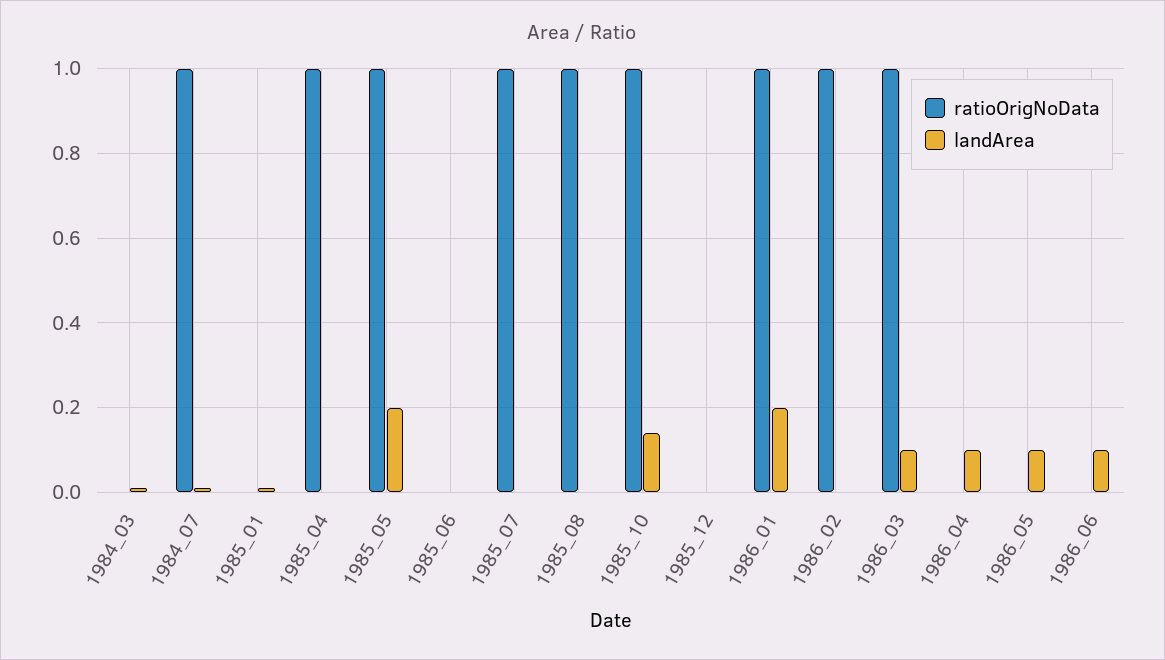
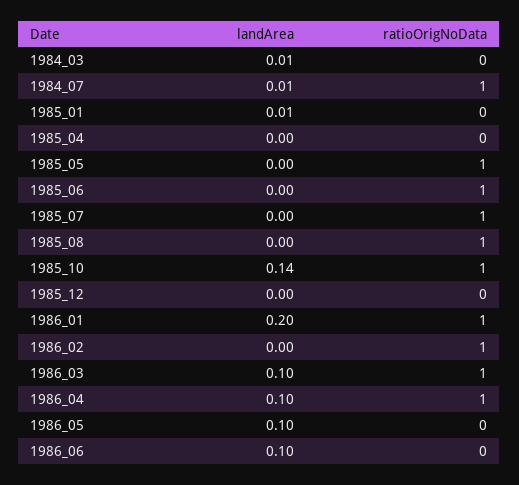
  {
    "ratioOrigNoData": {
      "1984_03": 0,
      "1984_07": 1,
      "1985_01": 0,
-     "1985_04": 1,
+     "1985_04": 0,
      "1985_05": 1,
-     "1985_06": 0,
+     "1985_06": 1,
      "1985_07": 1,
      "1985_08": 1,
      "1985_10": 1,
      "1985_12": 0,
      "1986_01": 1,
      "1986_02": 1,
      "1986_03": 1,
-     "1986_04": 0,
+     "1986_04": 1,
      "1986_05": 0,
      "1986_06": 0
    },
    "landArea": {
      "1984_03": 0.01,
      "1984_07": 0.01,
      "1985_01": 0.01,
      "1985_04": 0,
-     "1985_05": 0.2,
+     "1985_05": 0,
      "1985_06": 0,
      "1985_07": 0,
      "1985_08": 0,
      "1985_10": 0.14,
      "1985_12": 0,
      "1986_01": 0.2,
      "1986_02": 0,
      "1986_03": 0.1,
      "1986_04": 0.1,
      "1986_05": 0.1,
      "1986_06": 0.1
    }
  }

